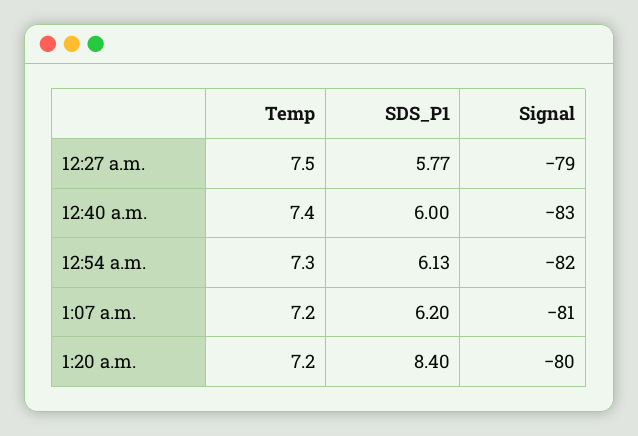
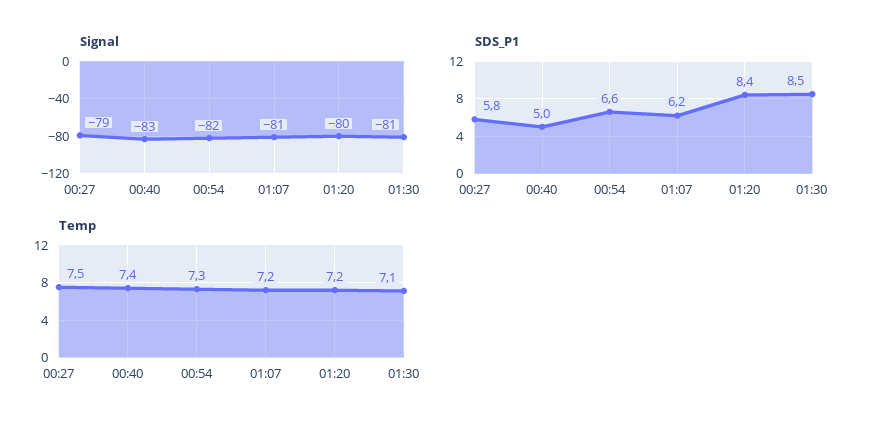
  {
    "Temp": {
      "12:27 a.m.": 7.5,
      "12:40 a.m.": 7.4,
      "12:54 a.m.": 7.3,
      "1:07 a.m.": 7.2,
-     "1:20 a.m.": 7.2
+     "1:20 a.m.": 7.2,
+     "01:30": 7.1
    },
    "SDS_P1": {
      "12:27 a.m.": 5.77,
-     "12:40 a.m.": 6,
+     "12:40 a.m.": 5,
-     "12:54 a.m.": 6.13,
+     "12:54 a.m.": 6.6,
      "1:07 a.m.": 6.2,
-     "1:20 a.m.": 8.4
+     "1:20 a.m.": 8.4,
+     "01:30": 8.5
    },
    "Signal": {
      "12:27 a.m.": -79,
      "12:40 a.m.": -83,
      "12:54 a.m.": -82,
      "1:07 a.m.": -81,
-     "1:20 a.m.": -80
+     "1:20 a.m.": -80,
+     "01:30": -81
    }
  }

